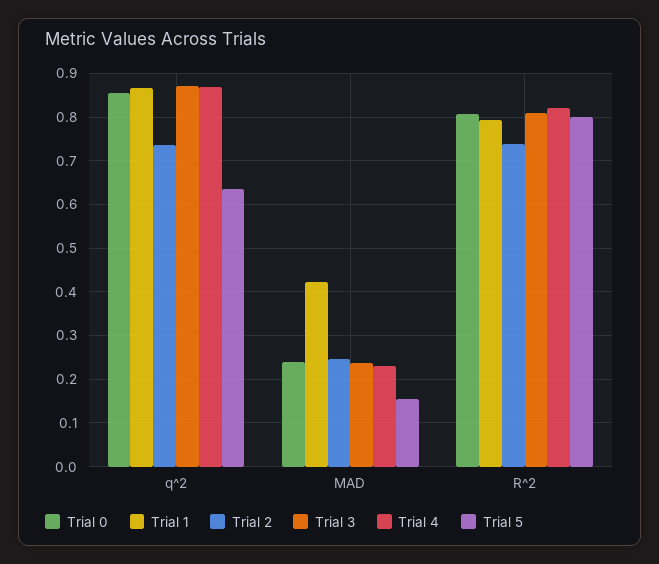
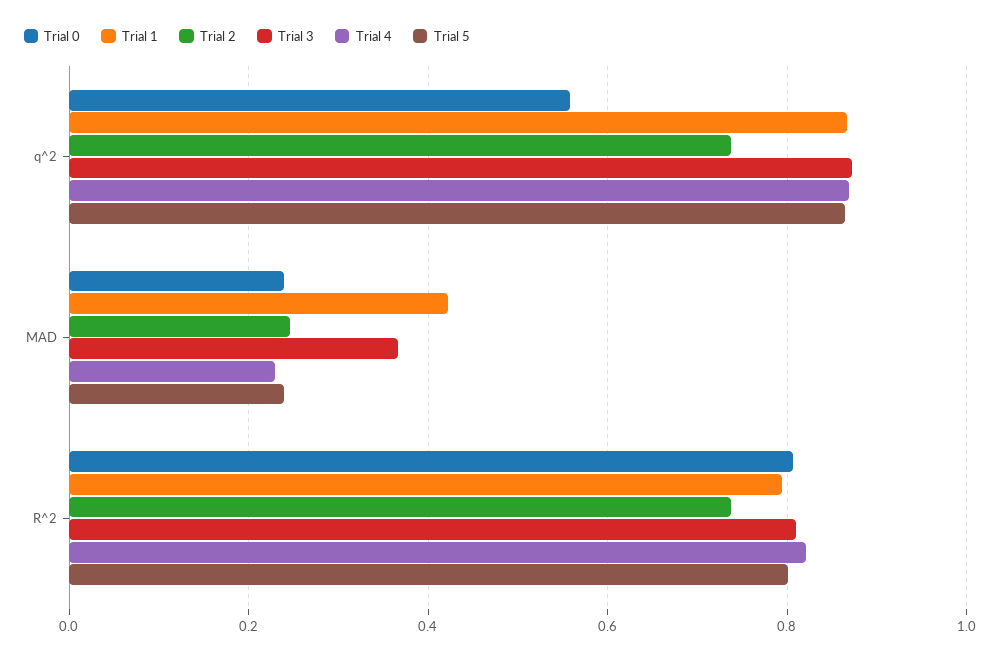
  {
    "Trial 0": {
-     "q^2": 0.86,
+     "q^2": 0.56,
      "MAD": 0.24,
      "R^2": 0.8
    },
    "Trial 1": {
      "q^2": 0.86,
      "MAD": 0.42,
      "R^2": 0.8
    },
    "Trial 2": {
      "q^2": 0.74,
      "MAD": 0.24,
      "R^2": 0.74
    },
    "Trial 3": {
      "q^2": 0.88,
-     "MAD": 0.24,
+     "MAD": 0.36,
      "R^2": 0.8
    },
    "Trial 4": {
      "q^2": 0.86,
      "MAD": 0.22,
      "R^2": 0.82
    },
    "Trial 5": {
-     "q^2": 0.64,
+     "q^2": 0.86,
-     "MAD": 0.16,
+     "MAD": 0.24,
      "R^2": 0.8
    }
  }

